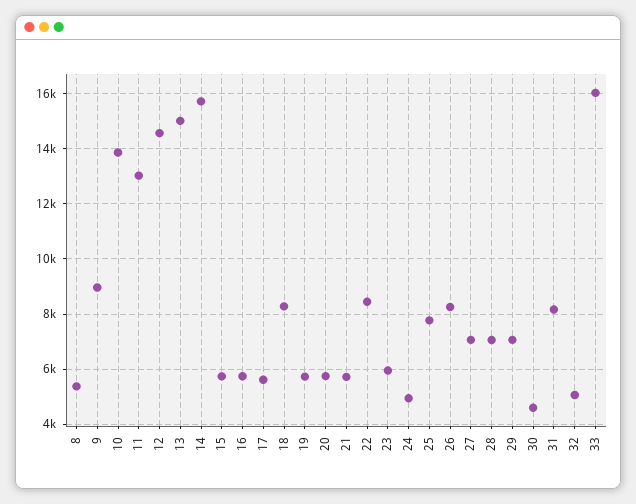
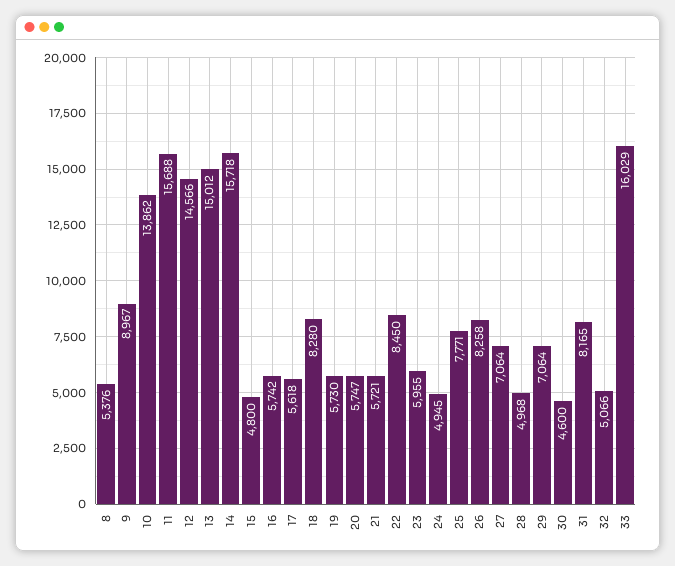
  {
    "8": 5376,
    "9": 8967,
    "10": 13862,
-   "11": 13000,
+   "11": 15688,
    "12": 14566,
    "13": 15012,
    "14": 15718,
-   "15": 5750,
+   "15": 4800,
    "16": 5742,
    "17": 5618,
    "18": 8280,
    "19": 5730,
    "20": 5747,
    "21": 5721,
    "22": 8450,
    "23": 5955,
    "24": 4945,
    "25": 7771,
    "26": 8258,
    "27": 7064,
-   "28": 7000,
+   "28": 4968,
    "29": 7064,
    "30": 4600,
    "31": 8165,
    "32": 5066,
    "33": 16029
  }

